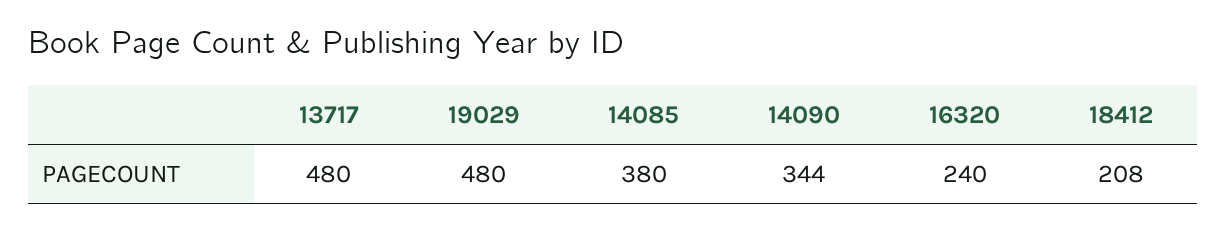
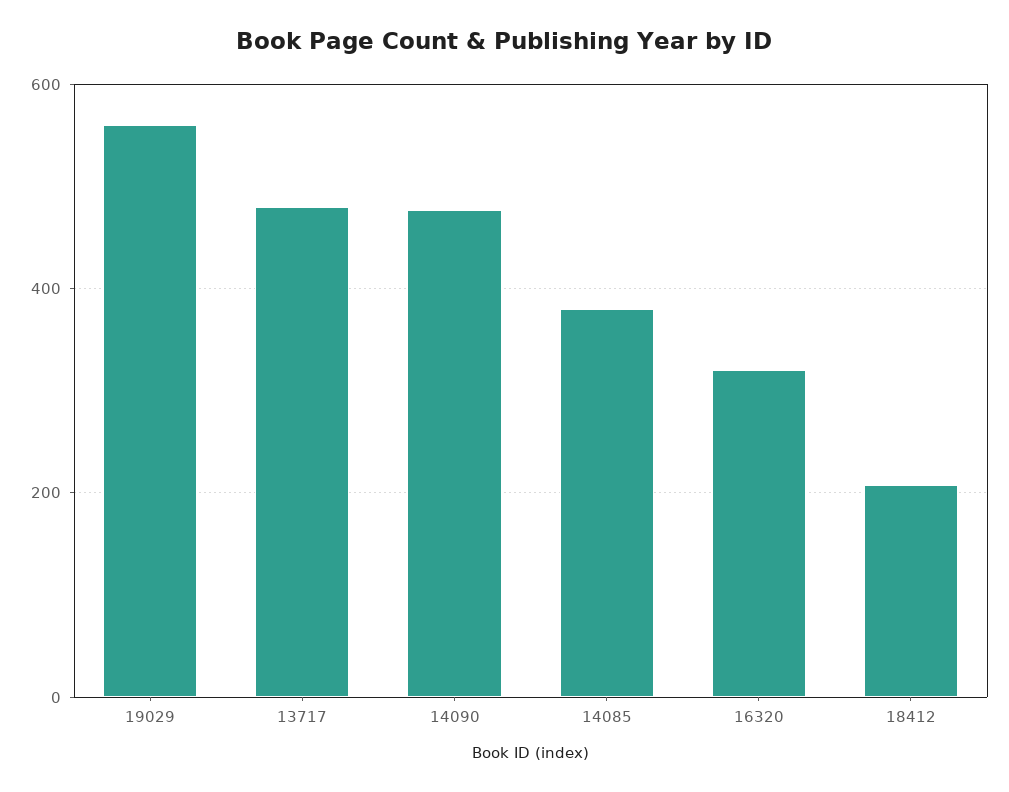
  {
    "13717": 480,
-   "19029": 480,
+   "19029": 560,
    "14085": 380,
-   "14090": 344,
+   "14090": 480,
-   "16320": 240,
+   "16320": 320,
    "18412": 208
  }

